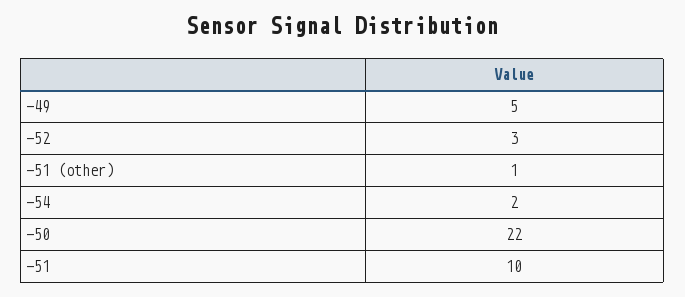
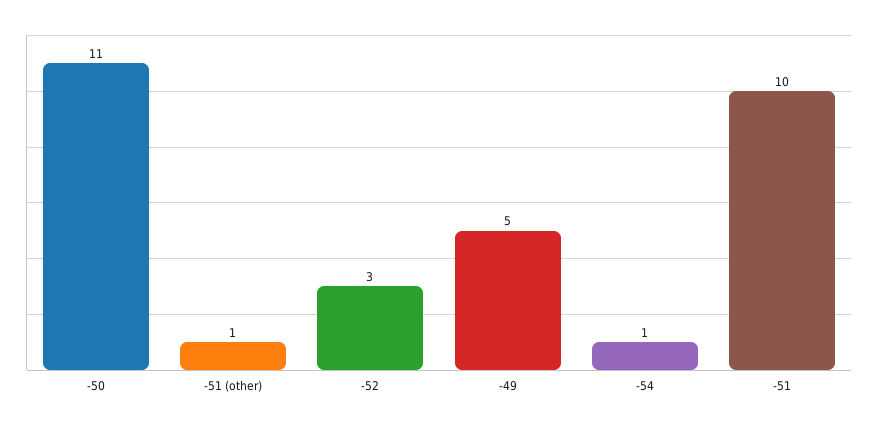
  {
    "-49": 5,
    "-52": 3,
    "-51 (other)": 1,
-   "-54": 2,
+   "-54": 1,
-   "-50": 22,
+   "-50": 11,
    "-51": 10
  }

